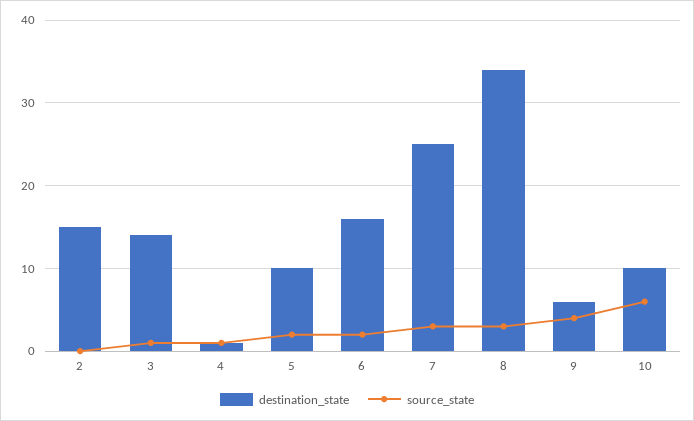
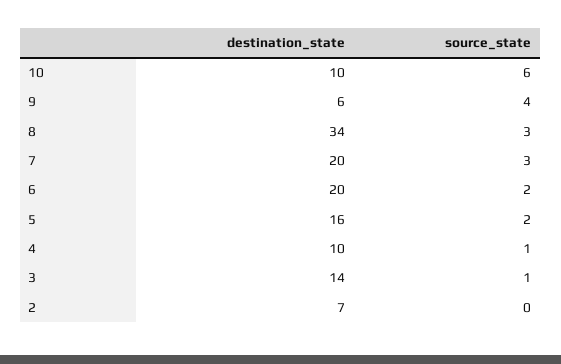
  {
    "destination_state": {
-     "2": 15,
+     "2": 7,
      "3": 14,
-     "4": 1,
+     "4": 10,
-     "5": 10,
+     "5": 16,
-     "6": 16,
+     "6": 20,
-     "7": 25,
+     "7": 20,
      "8": 34,
      "9": 6,
      "10": 10
    },
    "source_state": {
      "2": 0,
      "3": 1,
      "4": 1,
      "5": 2,
      "6": 2,
      "7": 3,
      "8": 3,
      "9": 4,
      "10": 6
    }
  }

